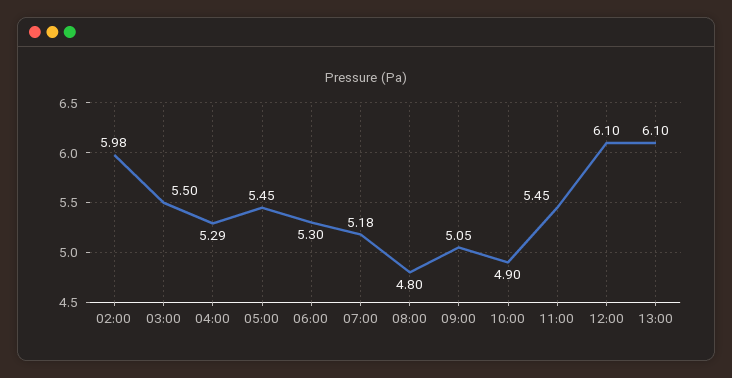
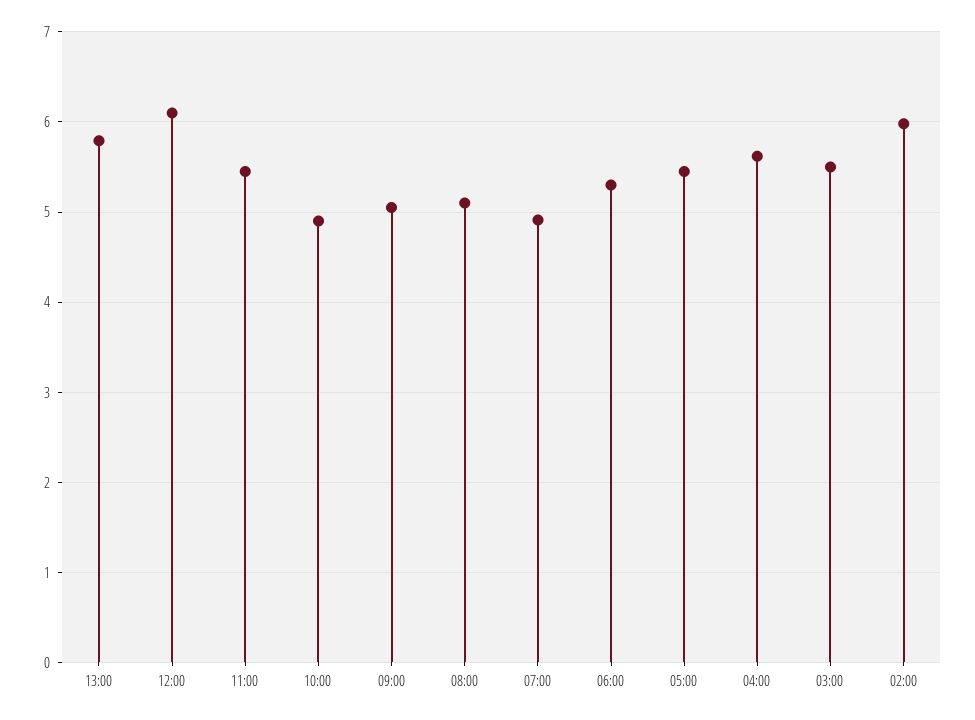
  {
    "02:00": 5.98,
    "03:00": 5.5,
-   "04:00": 5.29,
+   "04:00": 5.6,
    "05:00": 5.45,
    "06:00": 5.3,
-   "07:00": 5.18,
+   "07:00": 4.9,
-   "08:00": 4.8,
+   "08:00": 5.1,
    "09:00": 5.05,
    "10:00": 4.9,
    "11:00": 5.45,
    "12:00": 6.1,
-   "13:00": 6.1
+   "13:00": 5.8
  }

